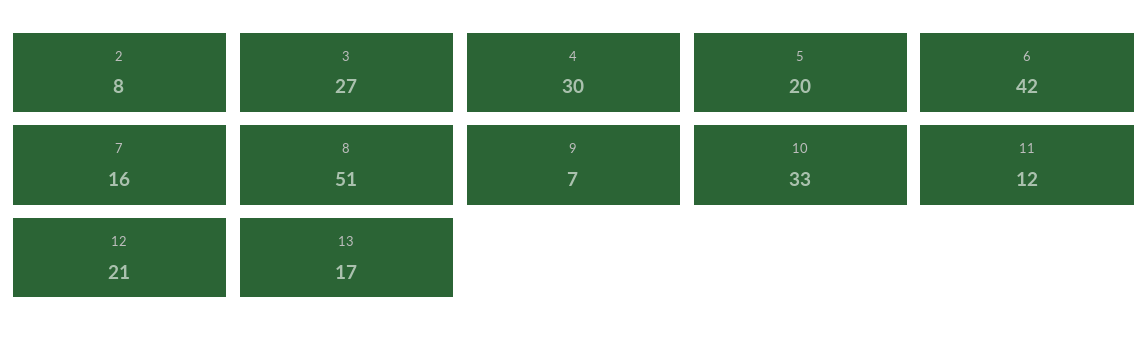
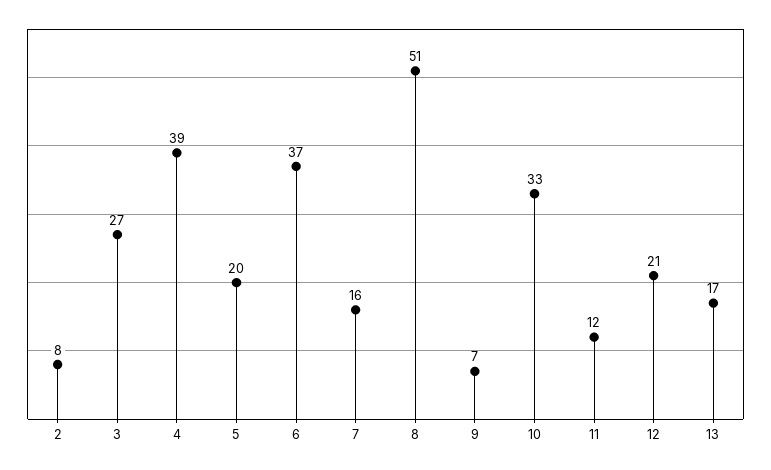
  {
    "2": 8,
    "3": 27,
-   "4": 30,
+   "4": 39,
    "5": 20,
-   "6": 42,
+   "6": 37,
    "7": 16,
    "8": 51,
    "9": 7,
    "10": 33,
    "11": 12,
    "12": 21,
    "13": 17
  }

